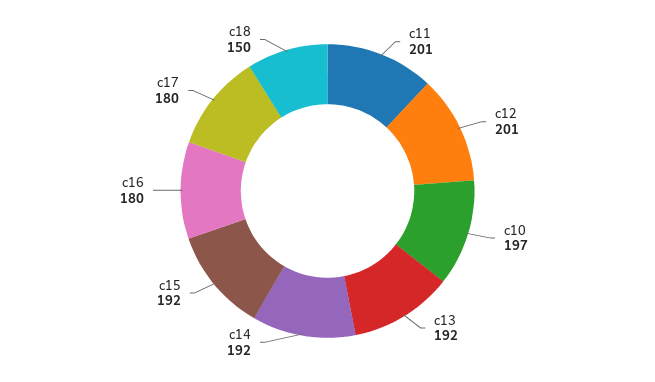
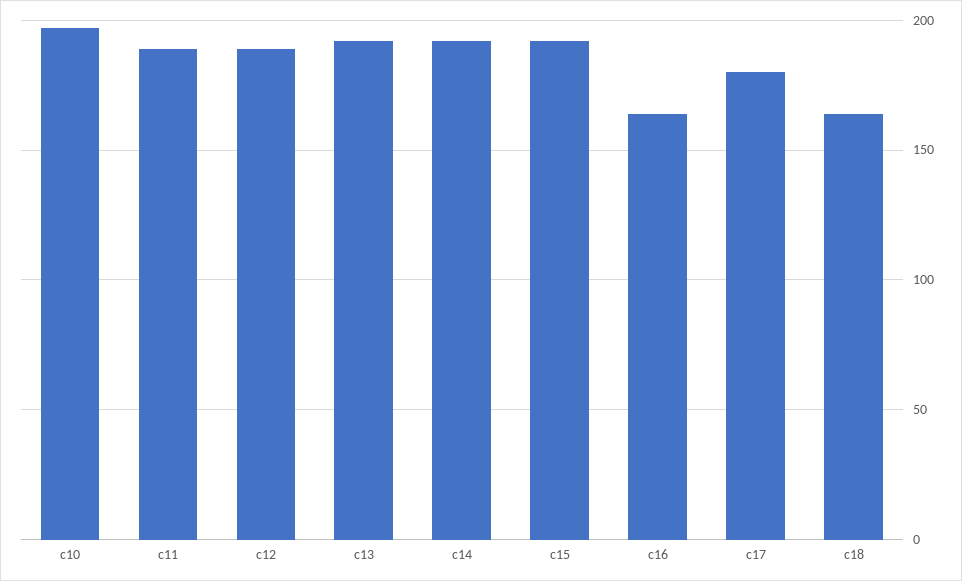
  {
-   "c11": 201,
+   "c11": 190,
-   "c12": 201,
+   "c12": 190,
    "c10": 197,
    "c13": 192,
    "c14": 192,
    "c15": 192,
-   "c16": 180,
+   "c16": 165,
    "c17": 180,
-   "c18": 150
+   "c18": 165
  }

